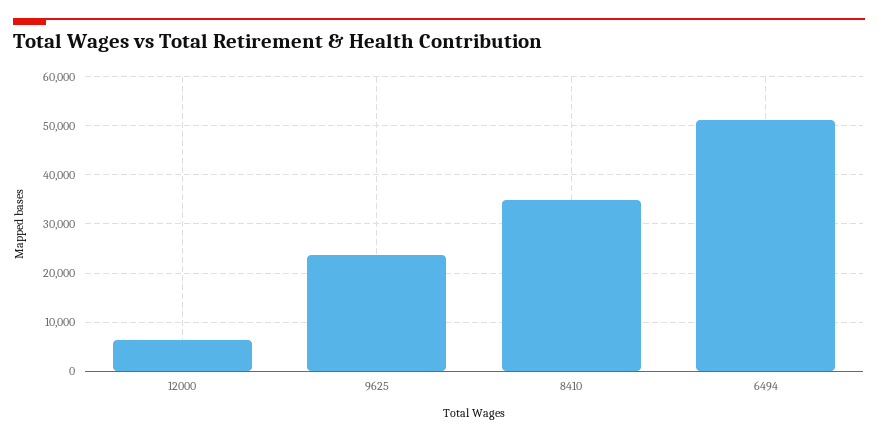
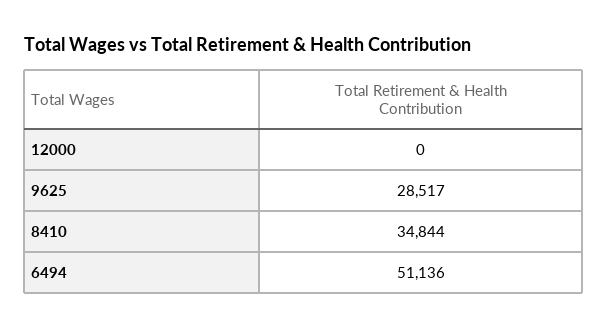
  {
-   "12000": 6000,
+   "12000": 0,
-   "9625": 24000,
+   "9625": 28517,
    "8410": 34844,
    "6494": 51136
  }

